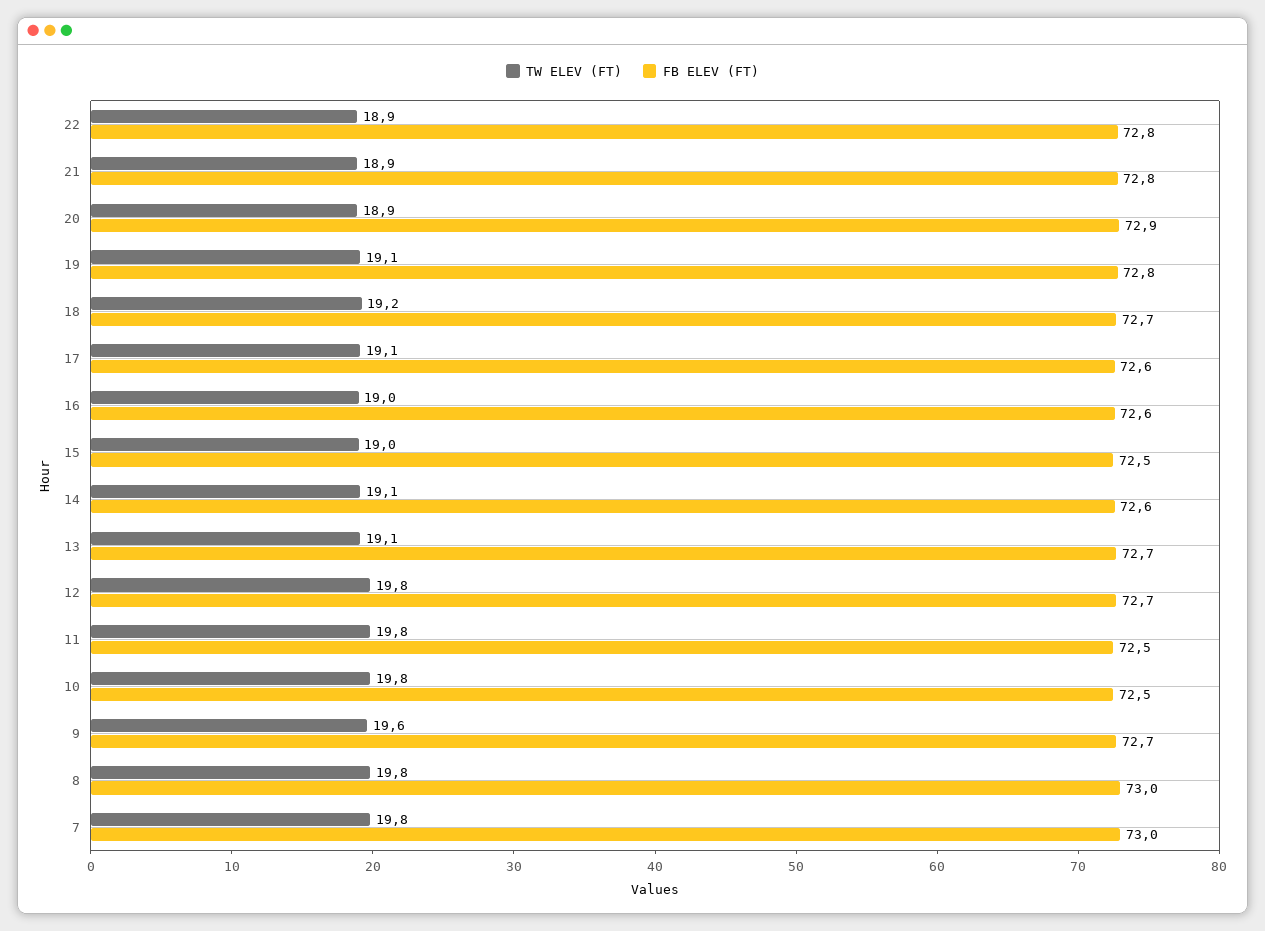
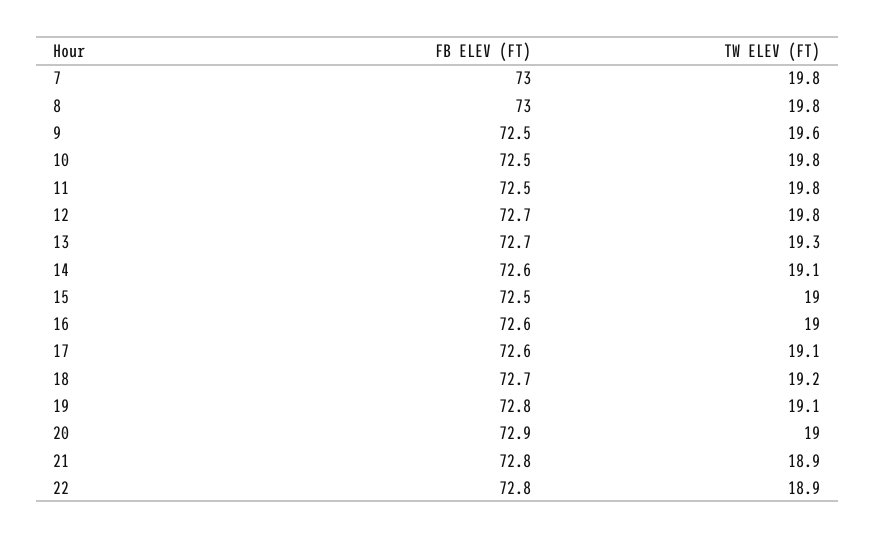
  {
    "TW ELEV (FT)": {
      "22": 18.9,
      "21": 18.9,
-     "20": 18.9,
+     "20": 19,
      "19": 19.1,
      "18": 19.2,
      "17": 19.1,
      "16": 19,
      "15": 19,
      "14": 19.1,
-     "13": 19.1,
+     "13": 19.3,
      "12": 19.8,
      "11": 19.8,
      "10": 19.8,
      "9": 19.6,
      "8": 19.8,
      "7": 19.8
    },
    "FB ELEV (FT)": {
      "22": 72.8,
      "21": 72.8,
      "20": 72.9,
      "19": 72.8,
      "18": 72.7,
      "17": 72.6,
      "16": 72.6,
      "15": 72.5,
      "14": 72.6,
      "13": 72.7,
      "12": 72.7,
      "11": 72.5,
      "10": 72.5,
-     "9": 72.7,
+     "9": 72.5,
      "8": 73,
      "7": 73
    }
  }

